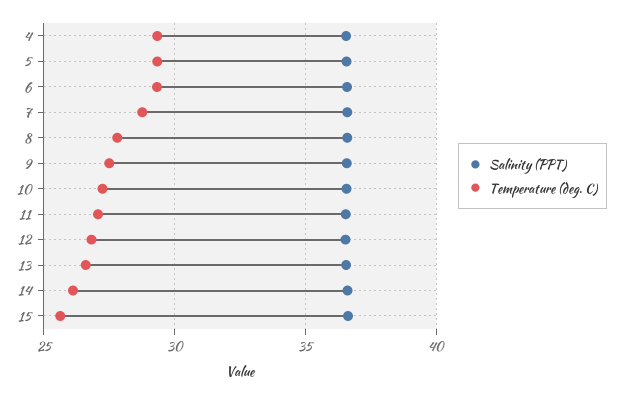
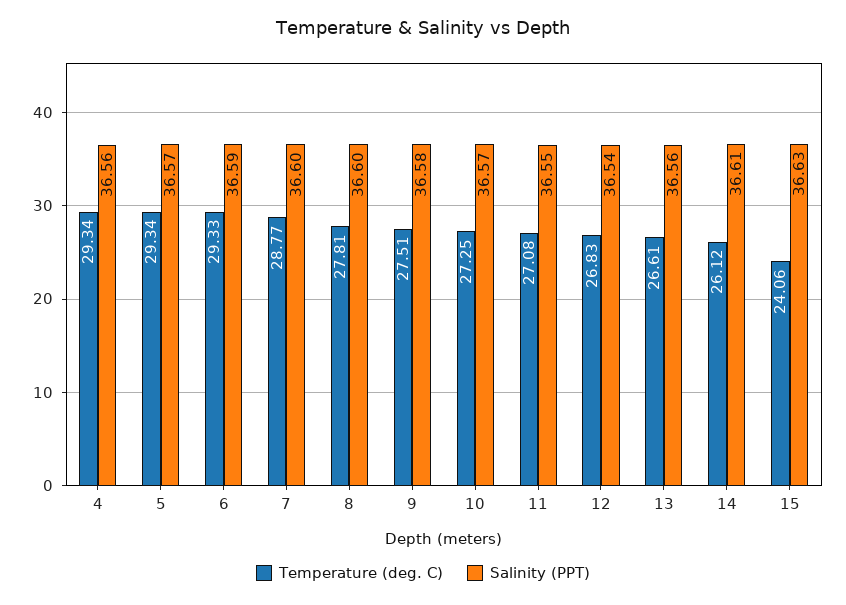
  {
    "Salinity (PPT)": {
      "4": 36.56,
      "5": 36.57,
      "6": 36.59,
      "7": 36.6,
      "8": 36.6,
      "9": 36.58,
      "10": 36.57,
      "11": 36.55,
      "12": 36.54,
      "13": 36.56,
      "14": 36.61,
      "15": 36.63
    },
    "Temperature (deg. C)": {
      "4": 29.34,
      "5": 29.34,
      "6": 29.33,
      "7": 28.77,
      "8": 27.81,
      "9": 27.51,
      "10": 27.25,
      "11": 27.08,
      "12": 26.83,
      "13": 26.61,
      "14": 26.12,
-     "15": 25.5
+     "15": 24.06
    }
  }

